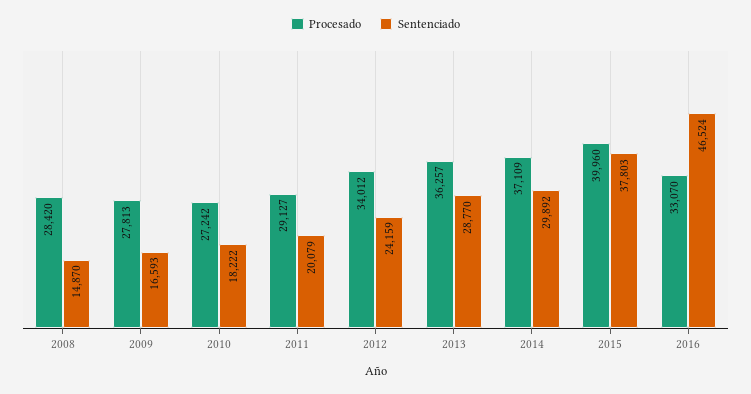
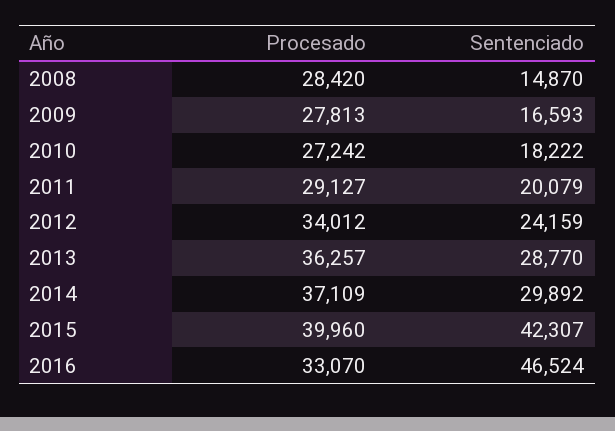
  {
    "Procesado": {
      "2008": 28420,
      "2009": 27813,
      "2010": 27242,
      "2011": 29127,
      "2012": 34012,
      "2013": 36257,
      "2014": 37109,
      "2015": 39960,
      "2016": 33070
    },
    "Sentenciado": {
      "2008": 14870,
      "2009": 16593,
      "2010": 18222,
      "2011": 20079,
      "2012": 24159,
      "2013": 28770,
      "2014": 29892,
-     "2015": 37803,
+     "2015": 42307,
      "2016": 46524
    }
  }

